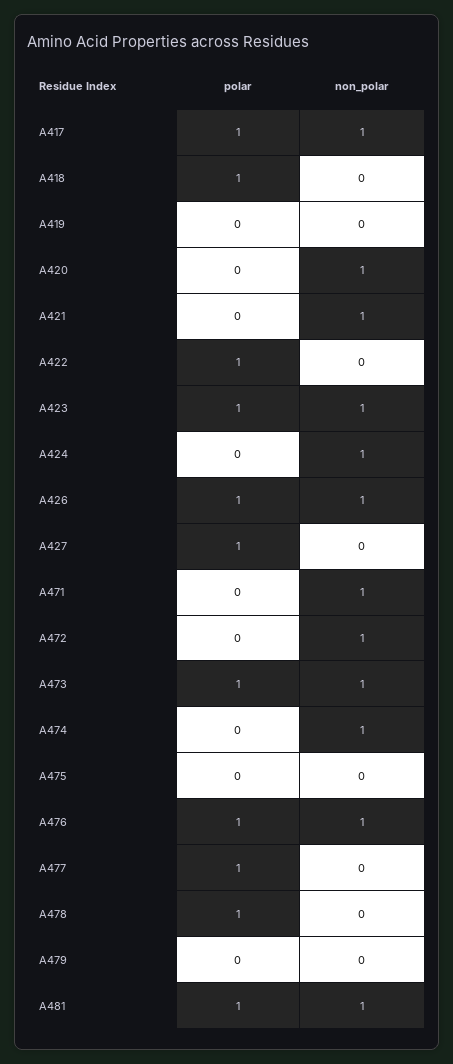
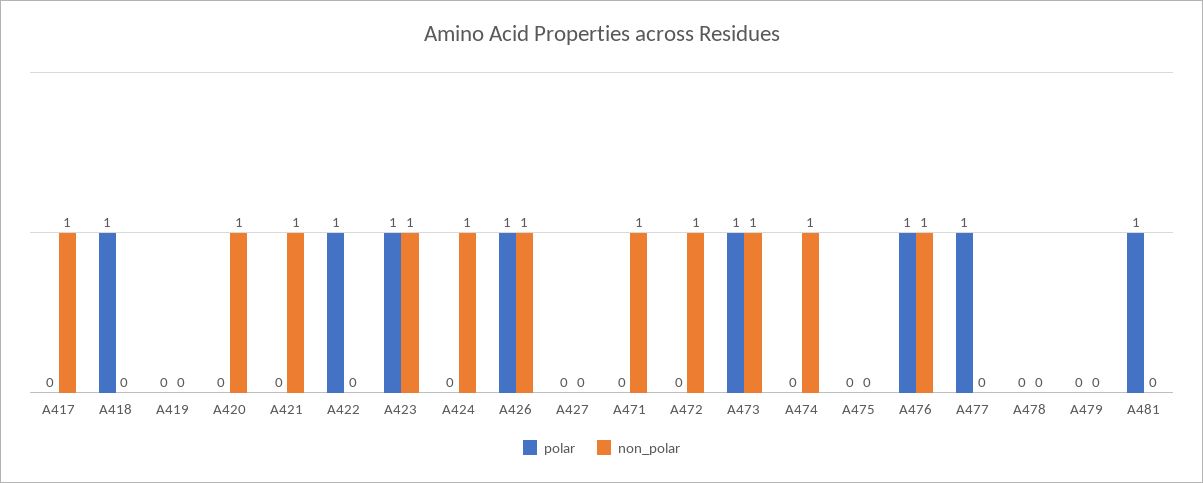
  {
    "polar": {
-     "A417": 1,
+     "A417": 0,
      "A418": 1,
      "A419": 0,
      "A420": 0,
      "A421": 0,
      "A422": 1,
      "A423": 1,
      "A424": 0,
      "A426": 1,
-     "A427": 1,
+     "A427": 0,
      "A471": 0,
      "A472": 0,
      "A473": 1,
      "A474": 0,
      "A475": 0,
      "A476": 1,
      "A477": 1,
-     "A478": 1,
+     "A478": 0,
      "A479": 0,
      "A481": 1
    },
    "non_polar": {
      "A417": 1,
      "A418": 0,
      "A419": 0,
      "A420": 1,
      "A421": 1,
      "A422": 0,
      "A423": 1,
      "A424": 1,
      "A426": 1,
      "A427": 0,
      "A471": 1,
      "A472": 1,
      "A473": 1,
      "A474": 1,
      "A475": 0,
      "A476": 1,
      "A477": 0,
      "A478": 0,
      "A479": 0,
-     "A481": 1
+     "A481": 0
    }
  }

